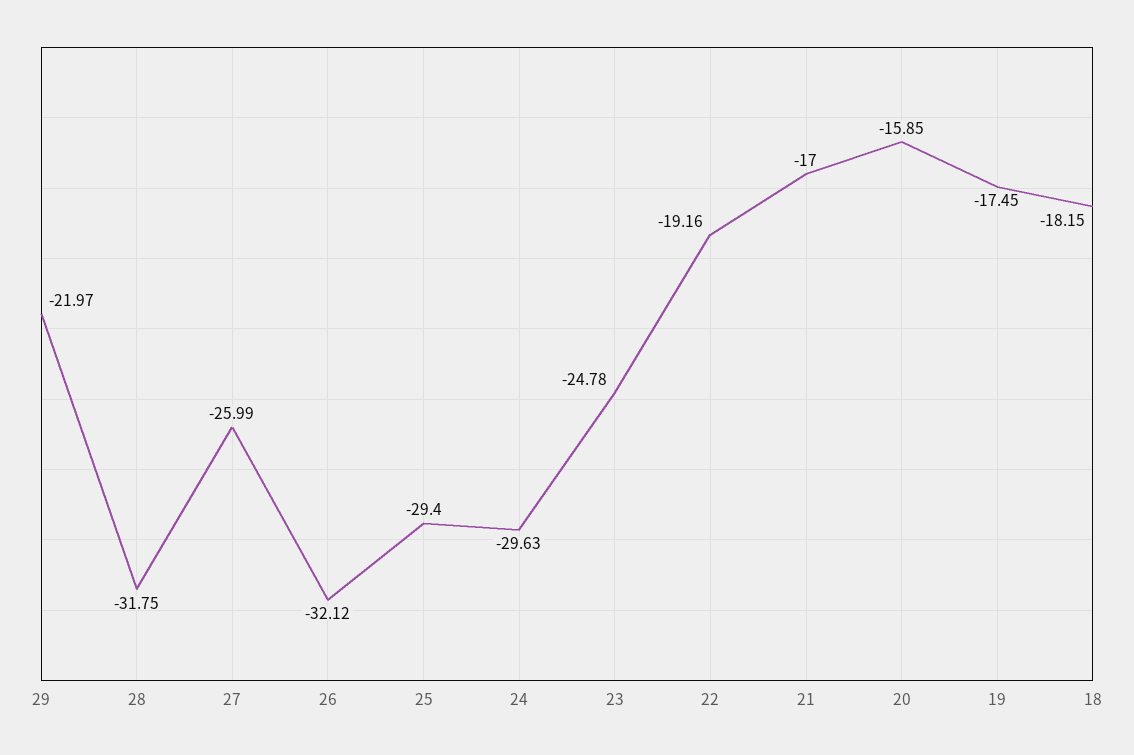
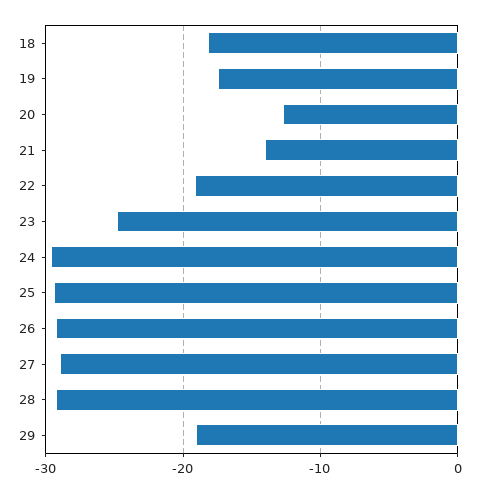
  {
-   "29": -21.97,
+   "29": -19,
-   "28": -31.75,
+   "28": -29,
-   "27": -25.99,
+   "27": -29,
-   "26": -32.12,
+   "26": -29,
    "25": -29.4,
    "24": -29.63,
    "23": -24.78,
    "22": -19.16,
-   "21": -17,
+   "21": -14,
-   "20": -15.85,
+   "20": -13,
    "19": -17.45,
    "18": -18.15
  }

